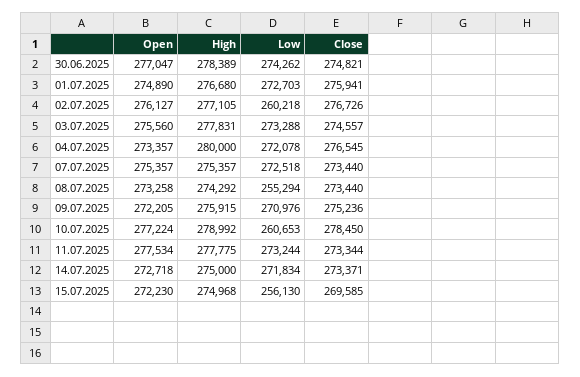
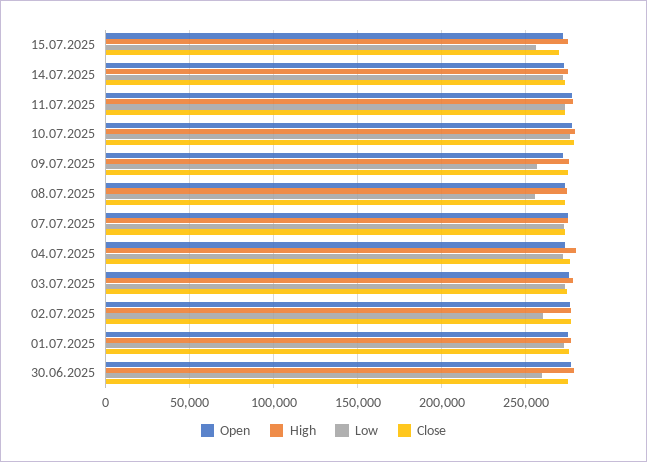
  {
    "Open": {
      "30.06.2025": 277047,
      "01.07.2025": 274890,
      "02.07.2025": 276127,
      "03.07.2025": 275560,
      "04.07.2025": 273357,
      "07.07.2025": 275357,
      "08.07.2025": 273258,
      "09.07.2025": 272205,
      "10.07.2025": 277224,
      "11.07.2025": 277534,
      "14.07.2025": 272718,
      "15.07.2025": 272230
    },
    "High": {
      "30.06.2025": 278389,
      "01.07.2025": 276680,
      "02.07.2025": 277105,
      "03.07.2025": 277831,
      "04.07.2025": 280000,
      "07.07.2025": 275357,
      "08.07.2025": 274292,
      "09.07.2025": 275915,
      "10.07.2025": 278992,
      "11.07.2025": 277775,
      "14.07.2025": 275000,
      "15.07.2025": 274968
    },
    "Low": {
-     "30.06.2025": 274262,
+     "30.06.2025": 260000,
      "01.07.2025": 272703,
      "02.07.2025": 260218,
      "03.07.2025": 273288,
      "04.07.2025": 272078,
      "07.07.2025": 272518,
      "08.07.2025": 255294,
-     "09.07.2025": 270976,
+     "09.07.2025": 255000,
-     "10.07.2025": 260653,
+     "10.07.2025": 275000,
      "11.07.2025": 273244,
      "14.07.2025": 271834,
      "15.07.2025": 256130
    },
    "Close": {
      "30.06.2025": 274821,
      "01.07.2025": 275941,
      "02.07.2025": 276726,
      "03.07.2025": 274557,
      "04.07.2025": 276545,
      "07.07.2025": 273440,
      "08.07.2025": 273440,
      "09.07.2025": 275236,
      "10.07.2025": 278450,
      "11.07.2025": 273344,
      "14.07.2025": 273371,
      "15.07.2025": 269585
    }
  }

